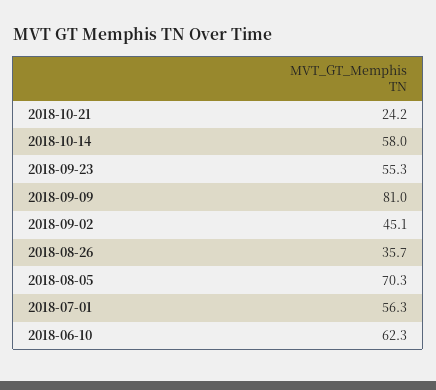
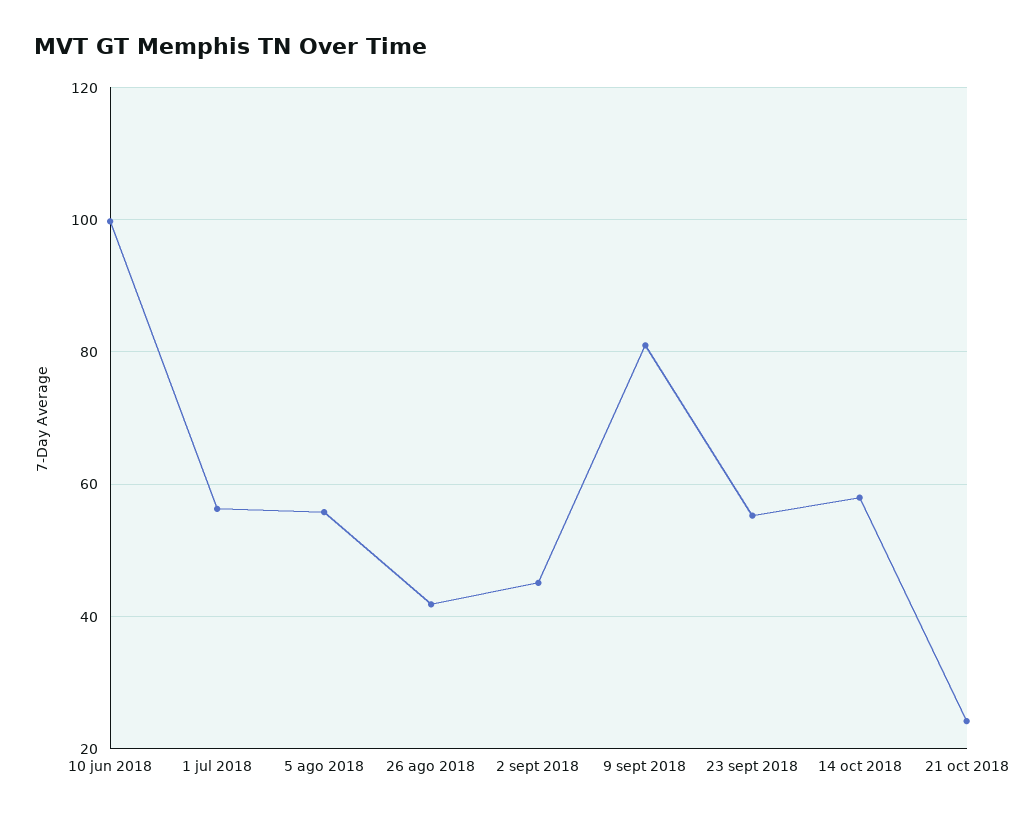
  {
    "2018-10-21": 24.2,
    "2018-10-14": 58,
    "2018-09-23": 55.3,
    "2018-09-09": 81,
    "2018-09-02": 45.1,
-   "2018-08-26": 35.7,
+   "2018-08-26": 42,
-   "2018-08-05": 70.3,
+   "2018-08-05": 56,
    "2018-07-01": 56.3,
-   "2018-06-10": 62.3
+   "2018-06-10": 100
  }

